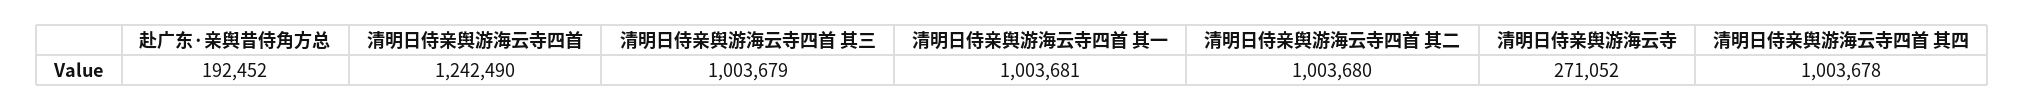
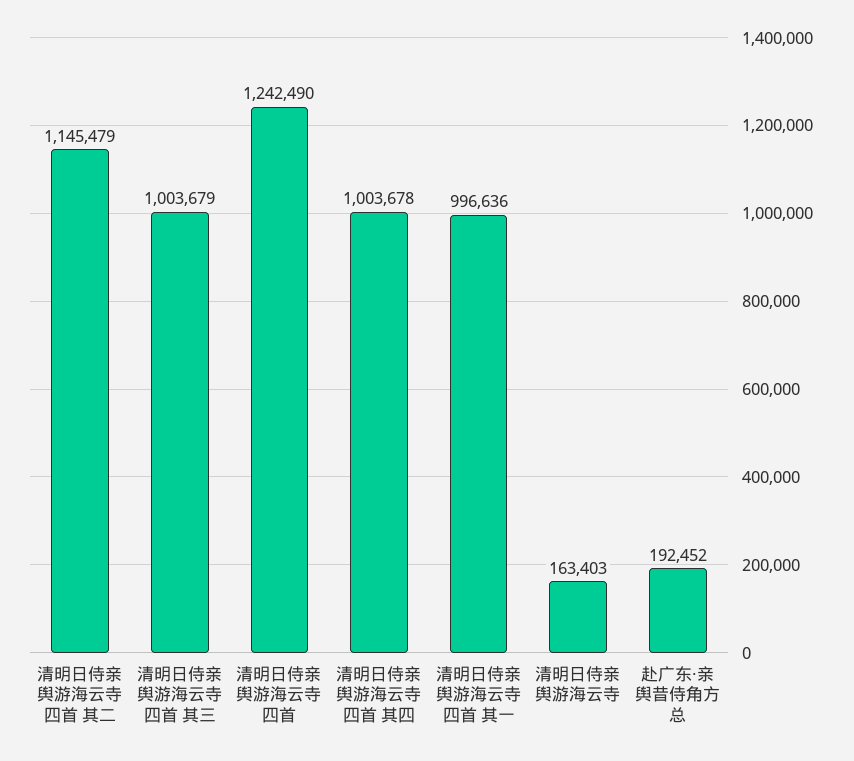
  {
    "赴广东·亲舆昔侍角方总": 192452,
    "清明日侍亲舆游海云寺四首": 1242490,
    "清明日侍亲舆游海云寺四首 其三": 1003679,
-   "清明日侍亲舆游海云寺四首 其一": 1003681,
+   "清明日侍亲舆游海云寺四首 其一": 996636,
-   "清明日侍亲舆游海云寺四首 其二": 1003680,
+   "清明日侍亲舆游海云寺四首 其二": 1145479,
-   "清明日侍亲舆游海云寺": 271052,
+   "清明日侍亲舆游海云寺": 163403,
    "清明日侍亲舆游海云寺四首 其四": 1003678
  }

